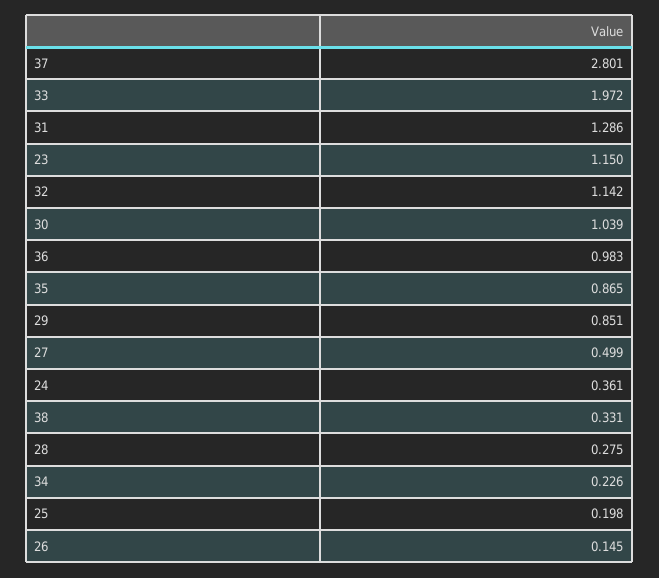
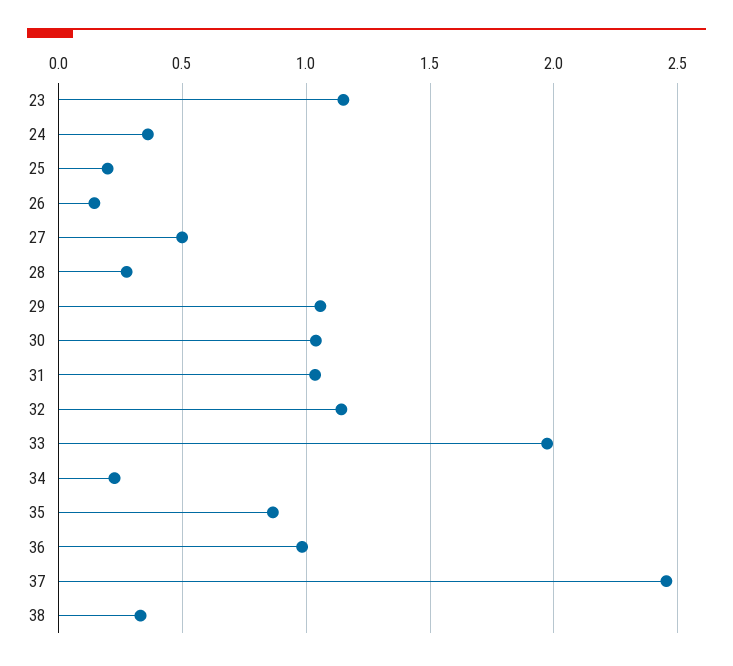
  {
-   "37": 2.801,
+   "37": 2.45,
    "33": 1.972,
-   "31": 1.286,
+   "31": 1.05,
    "23": 1.15,
    "32": 1.142,
    "30": 1.039,
    "36": 0.983,
    "35": 0.865,
-   "29": 0.851,
+   "29": 1.05,
    "27": 0.499,
    "24": 0.361,
    "38": 0.331,
    "28": 0.275,
    "34": 0.226,
    "25": 0.198,
    "26": 0.145
  }

